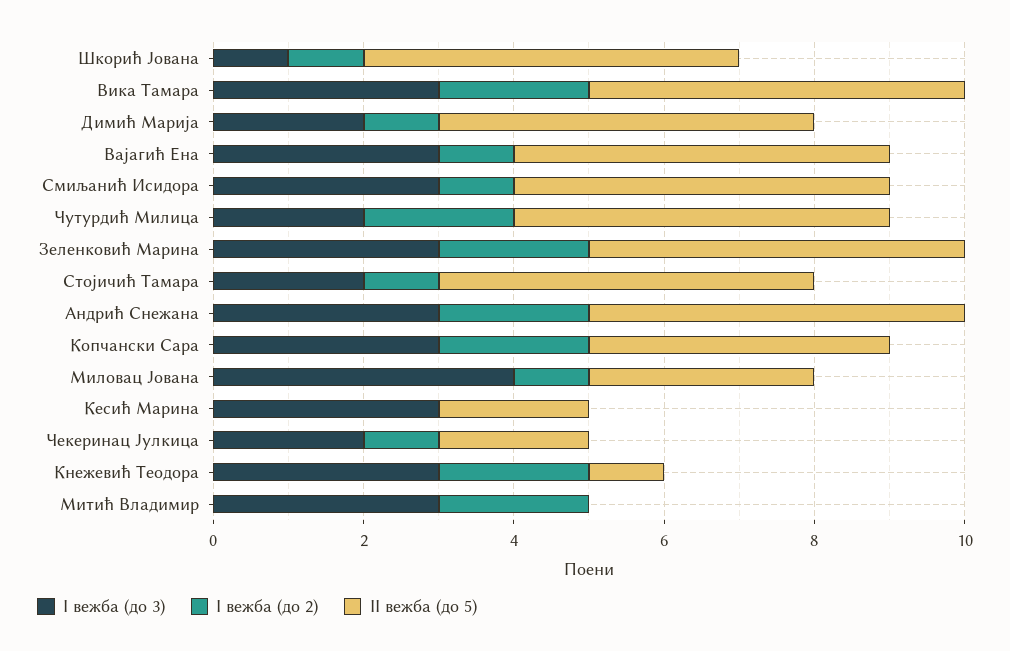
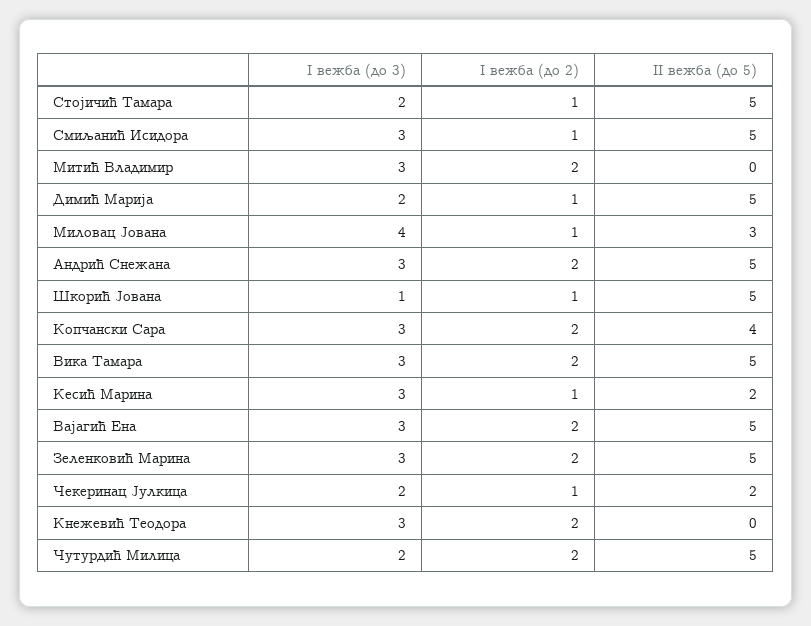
  {
    "I вежба (до 3)": {
      "Шкорић Јована": 1,
      "Вика Тамара": 3,
      "Димић Марија": 2,
      "Вајагић Ена": 3,
      "Смиљанић Исидора": 3,
      "Чутурдић Милица": 2,
      "Зеленковић Марина": 3,
      "Стојичић Тамара": 2,
      "Андрић Снежана": 3,
      "Копчански Сара": 3,
      "Миловац Јована": 4,
      "Кесић Марина": 3,
      "Чекеринац Јулкица": 2,
      "Кнежевић Теодора": 3,
      "Митић Владимир": 3
    },
    "I вежба (до 2)": {
      "Шкорић Јована": 1,
      "Вика Тамара": 2,
      "Димић Марија": 1,
-     "Вајагић Ена": 1,
+     "Вајагић Ена": 2,
      "Смиљанић Исидора": 1,
      "Чутурдић Милица": 2,
      "Зеленковић Марина": 2,
      "Стојичић Тамара": 1,
      "Андрић Снежана": 2,
      "Копчански Сара": 2,
      "Миловац Јована": 1,
-     "Кесић Марина": 0,
+     "Кесић Марина": 1,
      "Чекеринац Јулкица": 1,
      "Кнежевић Теодора": 2,
      "Митић Владимир": 2
    },
    "II вежба (до 5)": {
      "Шкорић Јована": 5,
      "Вика Тамара": 5,
      "Димић Марија": 5,
      "Вајагић Ена": 5,
      "Смиљанић Исидора": 5,
      "Чутурдић Милица": 5,
      "Зеленковић Марина": 5,
      "Стојичић Тамара": 5,
      "Андрић Снежана": 5,
      "Копчански Сара": 4,
      "Миловац Јована": 3,
      "Кесић Марина": 2,
      "Чекеринац Јулкица": 2,
-     "Кнежевић Теодора": 1,
+     "Кнежевић Теодора": 0,
      "Митић Владимир": 0
    }
  }

